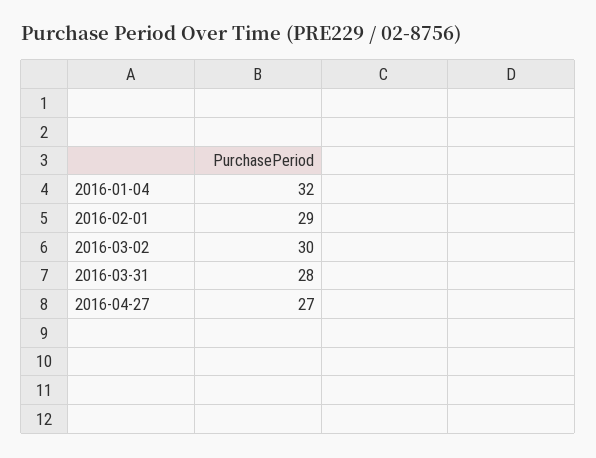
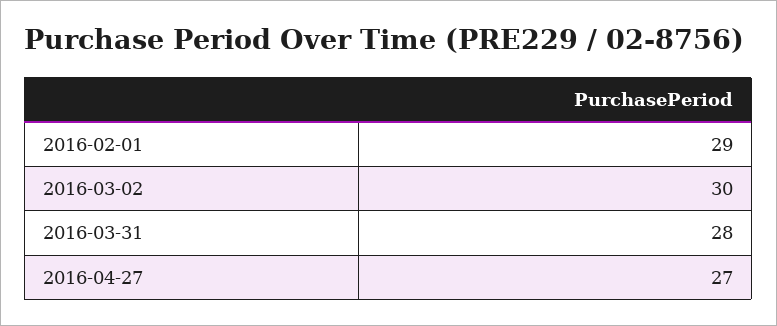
  {
-   "2016-01-04": 32,
    "2016-02-01": 29,
    "2016-03-02": 30,
    "2016-03-31": 28,
    "2016-04-27": 27
  }

